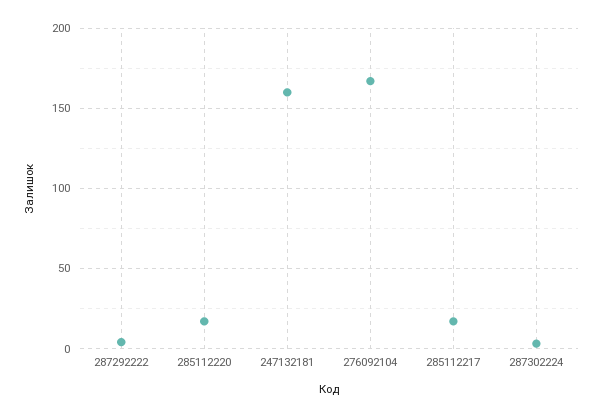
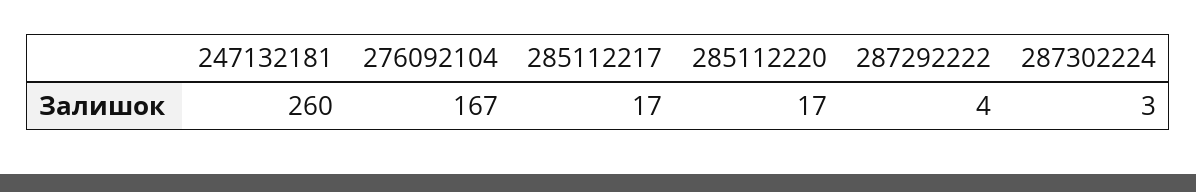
  {
    "287292222": 4,
    "285112220": 17,
-   "247132181": 160,
+   "247132181": 260,
    "276092104": 167,
    "285112217": 17,
    "287302224": 3
  }

